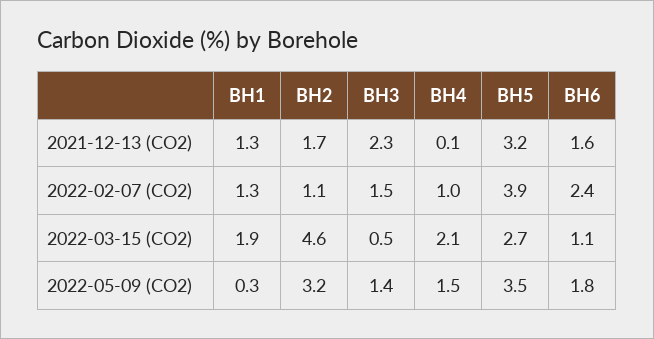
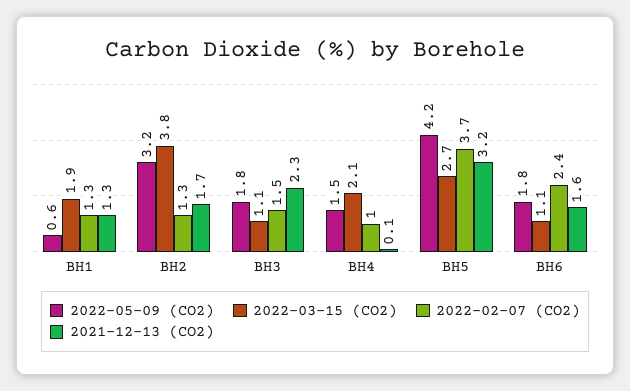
  {
    "2021-12-13 (CO2)": {
      "BH1": 1.3,
      "BH2": 1.7,
      "BH3": 2.3,
      "BH4": 0.1,
      "BH5": 3.2,
      "BH6": 1.6
    },
    "2022-02-07 (CO2)": {
      "BH1": 1.3,
-     "BH2": 1.1,
+     "BH2": 1.3,
      "BH3": 1.5,
      "BH4": 1,
-     "BH5": 3.9,
+     "BH5": 3.7,
      "BH6": 2.4
    },
    "2022-03-15 (CO2)": {
      "BH1": 1.9,
-     "BH2": 4.6,
+     "BH2": 3.8,
-     "BH3": 0.5,
+     "BH3": 1.1,
      "BH4": 2.1,
      "BH5": 2.7,
      "BH6": 1.1
    },
    "2022-05-09 (CO2)": {
-     "BH1": 0.3,
+     "BH1": 0.6,
      "BH2": 3.2,
-     "BH3": 1.4,
+     "BH3": 1.8,
      "BH4": 1.5,
-     "BH5": 3.5,
+     "BH5": 4.2,
      "BH6": 1.8
    }
  }

